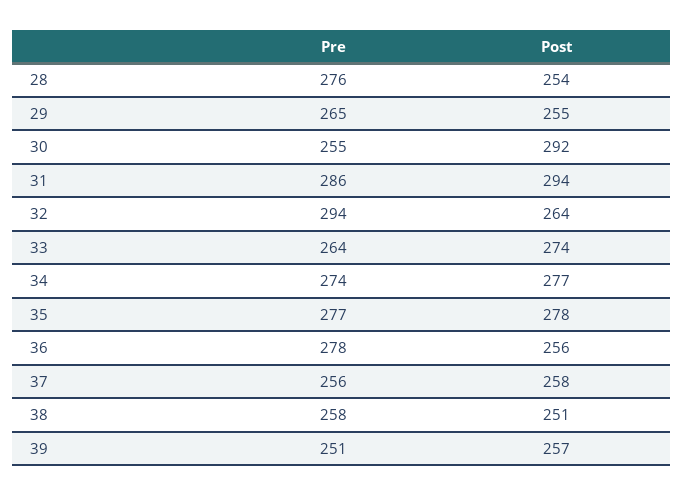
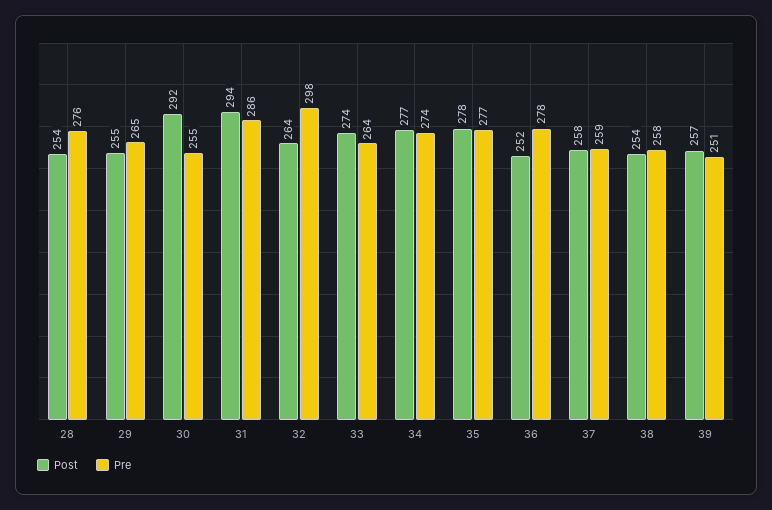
  {
    "Pre": {
      "28": 276,
      "29": 265,
      "30": 255,
      "31": 286,
-     "32": 294,
+     "32": 298,
      "33": 264,
      "34": 274,
      "35": 277,
      "36": 278,
-     "37": 256,
+     "37": 259,
      "38": 258,
      "39": 251
    },
    "Post": {
      "28": 254,
      "29": 255,
      "30": 292,
      "31": 294,
      "32": 264,
      "33": 274,
      "34": 277,
      "35": 278,
-     "36": 256,
+     "36": 252,
      "37": 258,
-     "38": 251,
+     "38": 254,
      "39": 257
    }
  }

